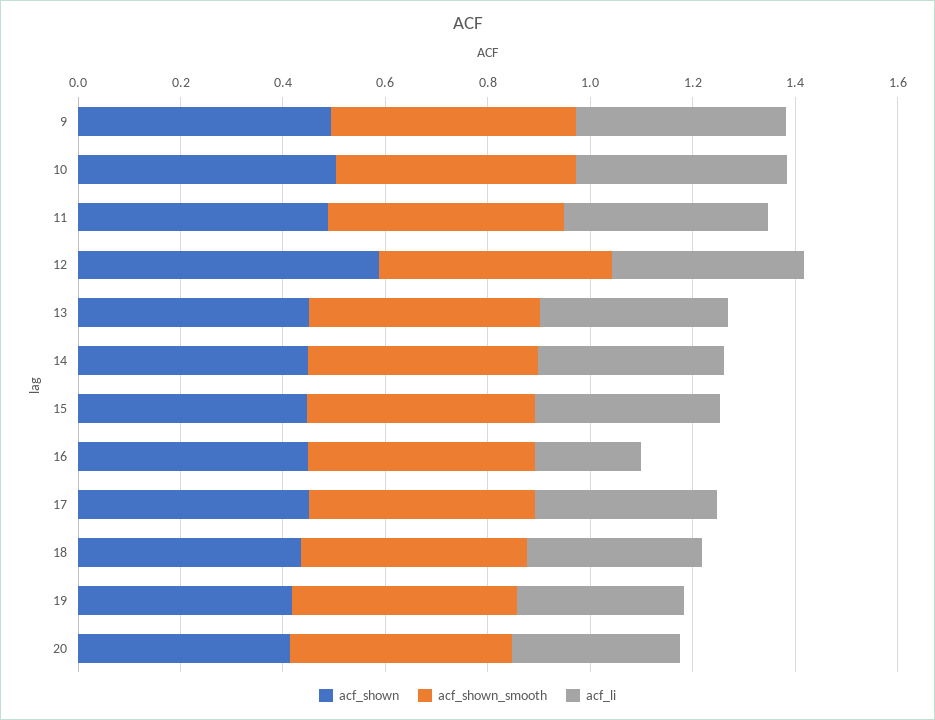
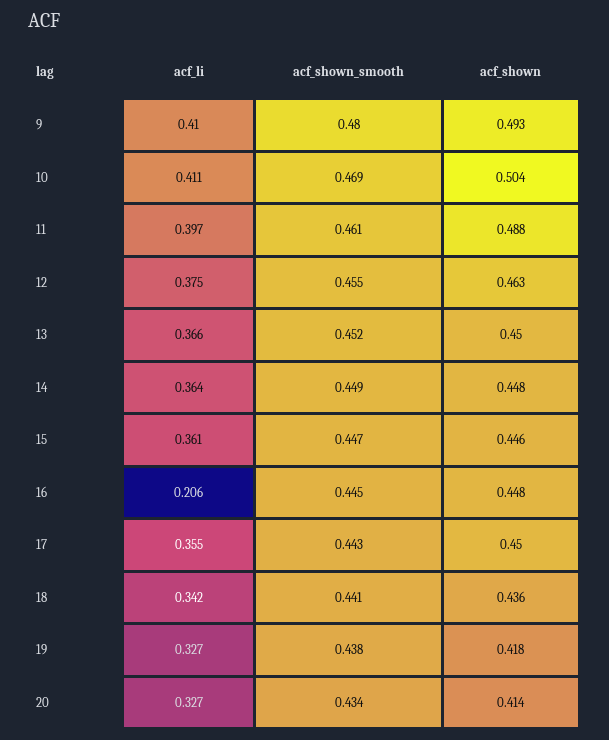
  {
    "acf_shown": {
      "9": 0.493,
      "10": 0.504,
      "11": 0.488,
-     "12": 0.6,
+     "12": 0.463,
      "13": 0.45,
      "14": 0.448,
      "15": 0.446,
      "16": 0.448,
      "17": 0.45,
      "18": 0.436,
      "19": 0.418,
      "20": 0.414
    },
    "acf_shown_smooth": {
      "9": 0.48,
      "10": 0.469,
      "11": 0.461,
      "12": 0.455,
      "13": 0.452,
      "14": 0.449,
      "15": 0.447,
      "16": 0.445,
      "17": 0.443,
      "18": 0.441,
      "19": 0.438,
      "20": 0.434
    },
    "acf_li": {
      "9": 0.41,
      "10": 0.411,
      "11": 0.397,
      "12": 0.375,
      "13": 0.366,
      "14": 0.364,
      "15": 0.361,
      "16": 0.206,
      "17": 0.355,
      "18": 0.342,
      "19": 0.327,
      "20": 0.327
    }
  }

